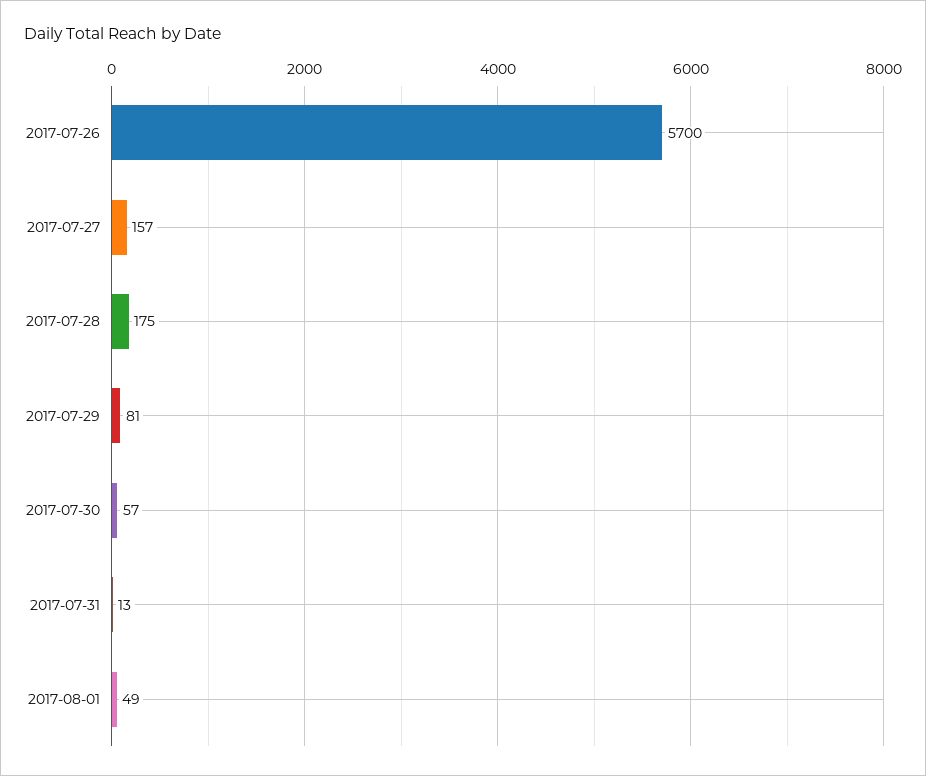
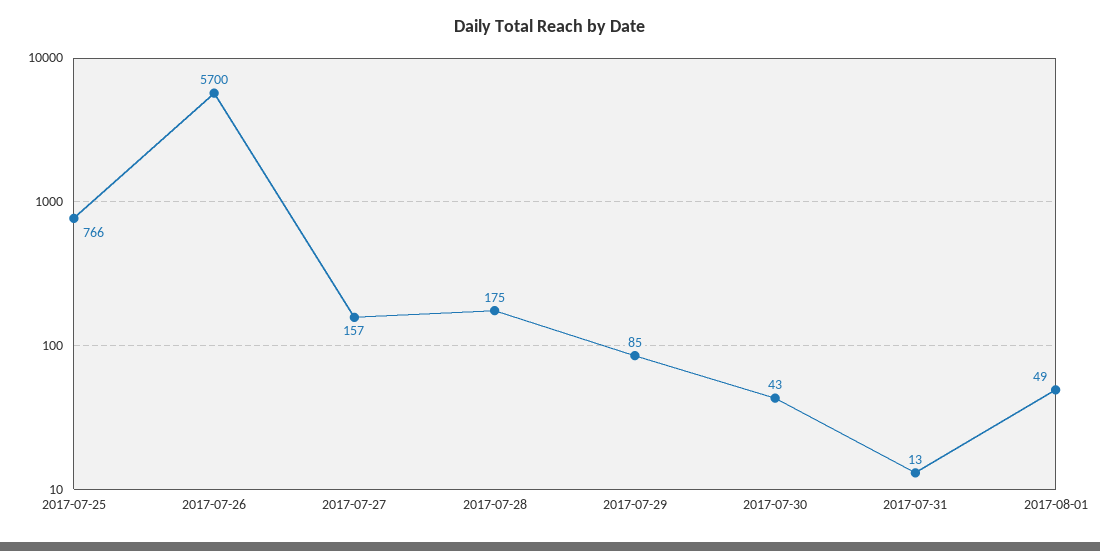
  {
    "2017-07-26": 5700,
    "2017-07-27": 157,
    "2017-07-28": 175,
-   "2017-07-29": 81,
+   "2017-07-29": 85,
-   "2017-07-30": 57,
+   "2017-07-30": 43,
    "2017-07-31": 13,
-   "2017-08-01": 49
+   "2017-08-01": 49,
+   "2017-07-25": 766
  }

